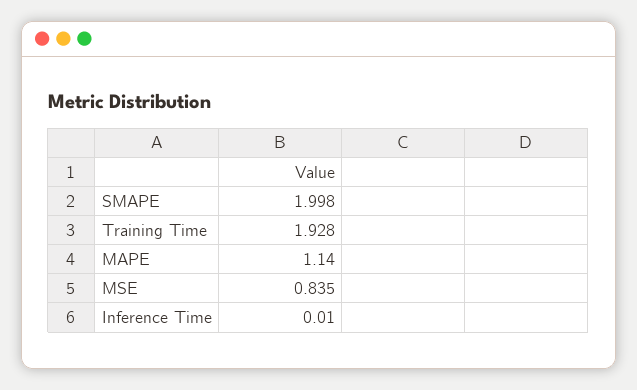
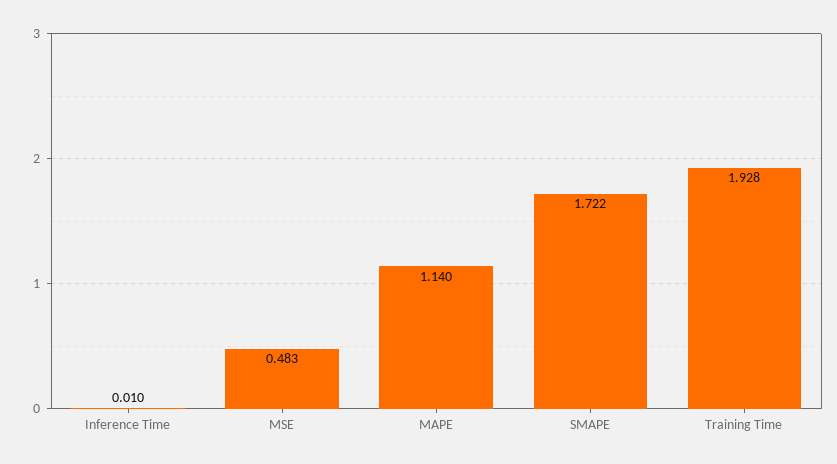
  {
-   "SMAPE": 1.998,
+   "SMAPE": 1.722,
    "Training Time": 1.928,
    "MAPE": 1.14,
-   "MSE": 0.835,
+   "MSE": 0.483,
    "Inference Time": 0.01
  }

